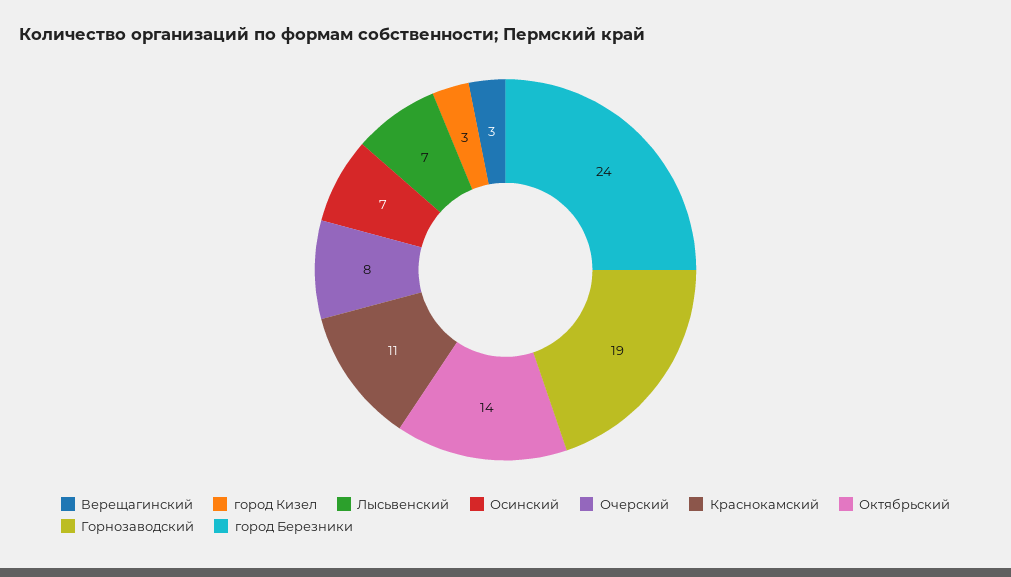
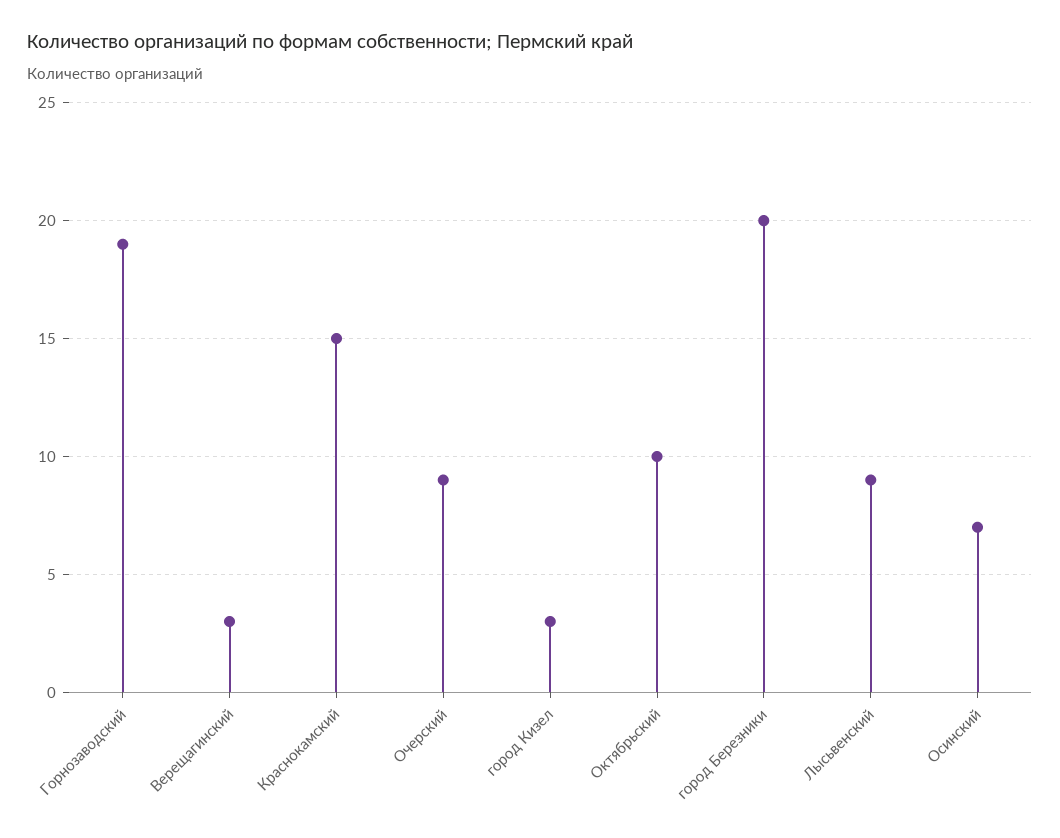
  {
    "Верещагинский": 3,
    "город Кизел": 3,
-   "Лысьвенский": 7,
+   "Лысьвенский": 9,
    "Осинский": 7,
-   "Очерский": 8,
+   "Очерский": 9,
-   "Краснокамский": 11,
+   "Краснокамский": 15,
-   "Октябрьский": 14,
+   "Октябрьский": 10,
    "Горнозаводский": 19,
-   "город Березники": 24
+   "город Березники": 20
  }

